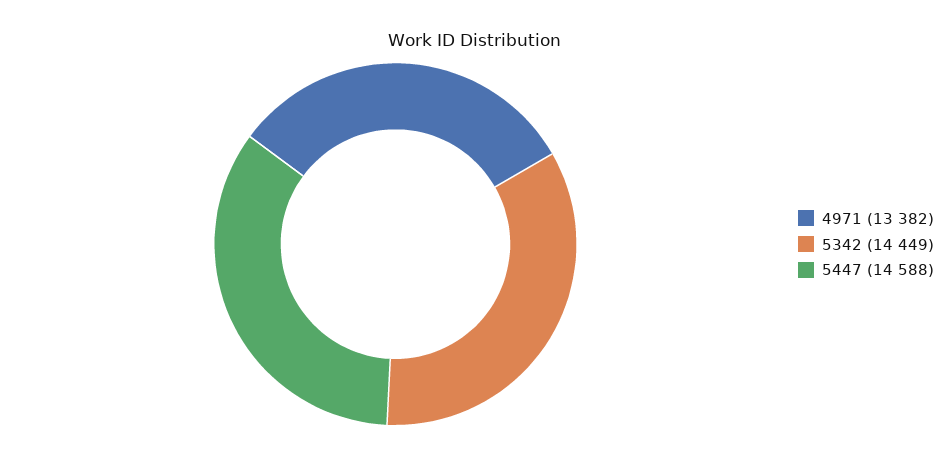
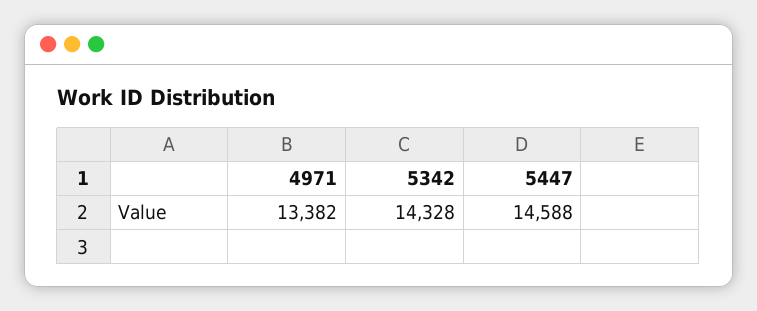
  {
    "4971": 13382,
-   "5342": 14449,
+   "5342": 14328,
    "5447": 14588
  }

